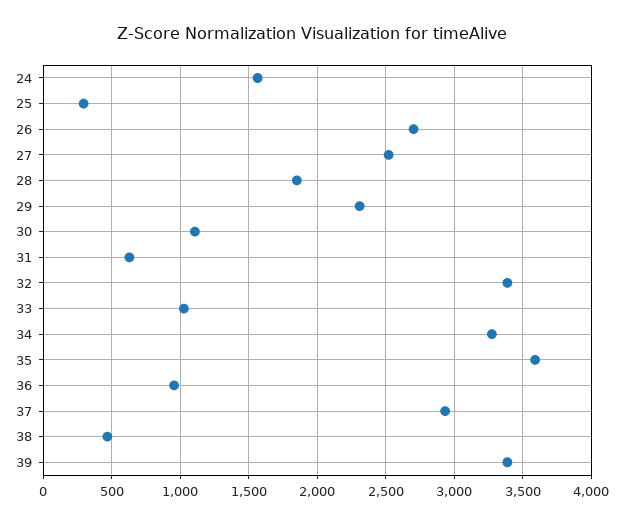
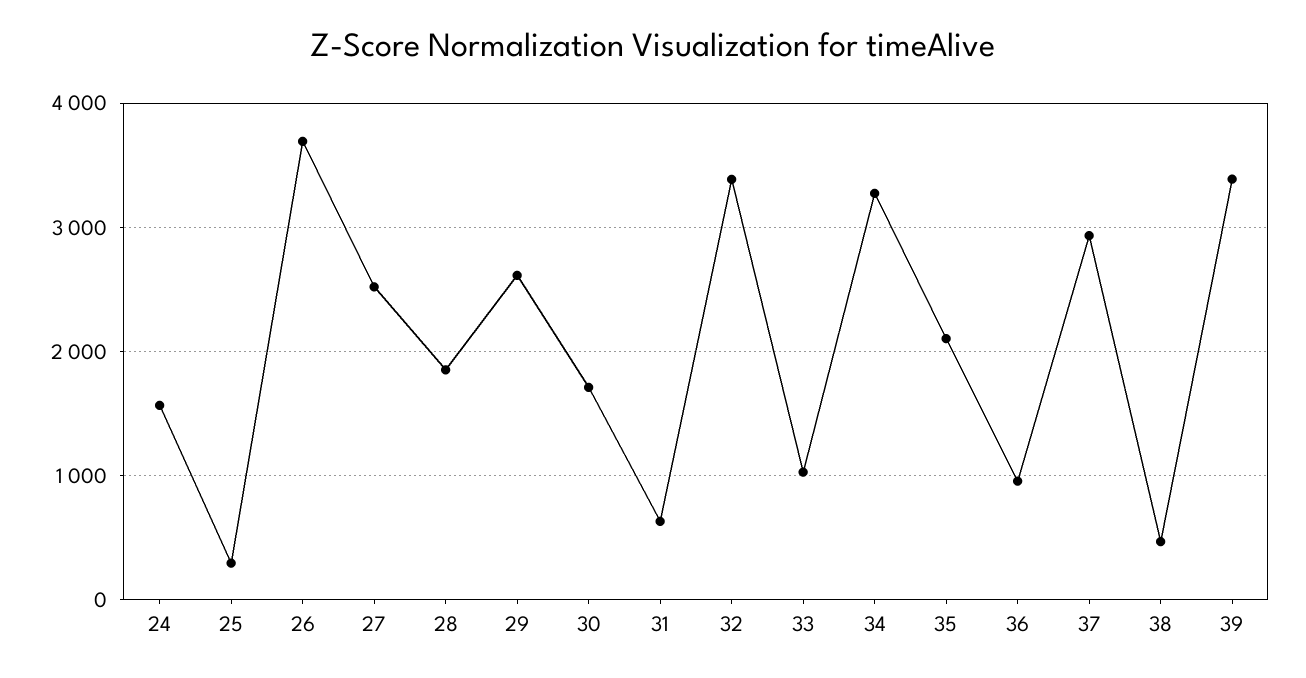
  {
    "24": 1550,
    "25": 300,
-   "26": 2700,
+   "26": 3700,
    "27": 2500,
    "28": 1850,
-   "29": 2300,
+   "29": 2600,
-   "30": 1100,
+   "30": 1700,
    "31": 650,
    "32": 3400,
    "33": 1050,
    "34": 3250,
-   "35": 3600,
+   "35": 2100,
    "36": 950,
    "37": 2950,
    "38": 450,
    "39": 3400
  }

